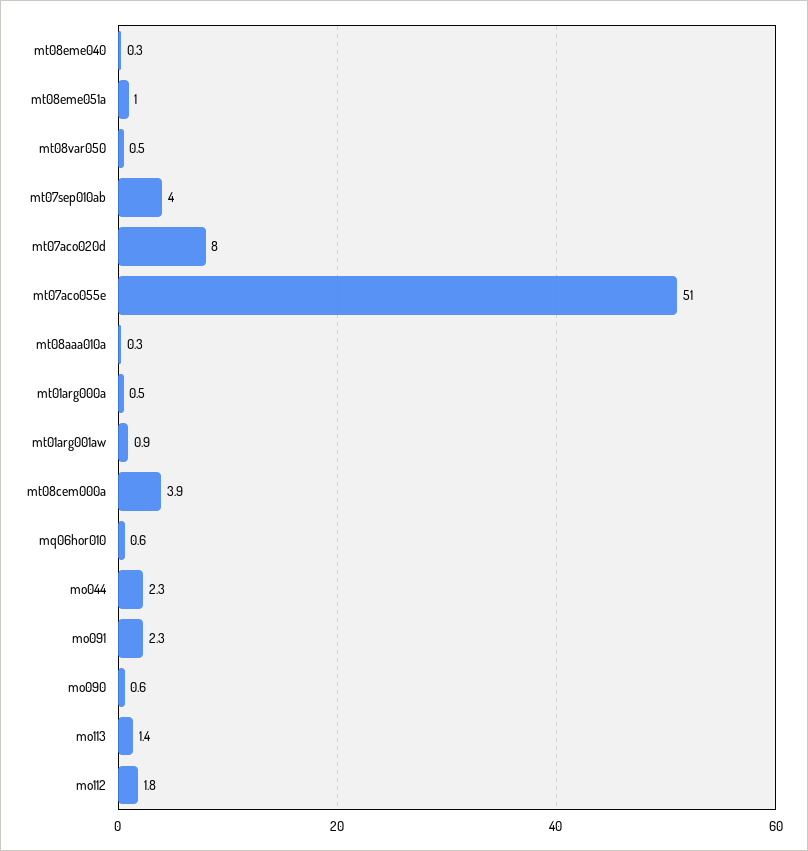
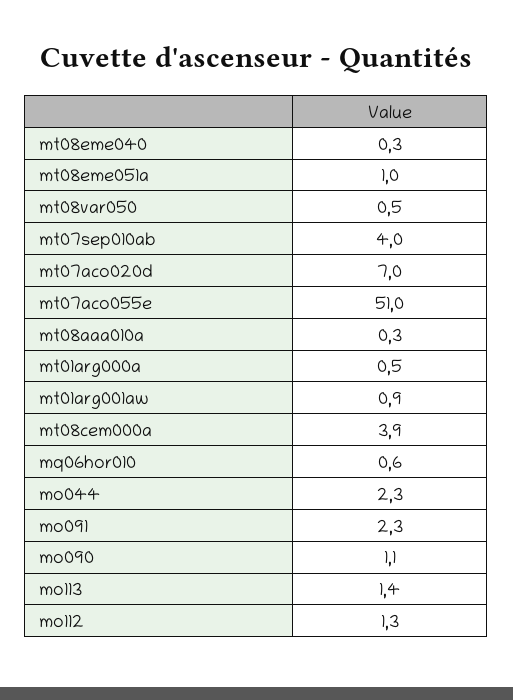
  {
    "mt08eme040": 0.3,
    "mt08eme051a": 1,
    "mt08var050": 0.5,
    "mt07sep010ab": 4,
-   "mt07aco020d": 8,
+   "mt07aco020d": 7,
    "mt07aco055e": 51,
    "mt08aaa010a": 0.3,
    "mt01arg000a": 0.5,
    "mt01arg001aw": 0.9,
    "mt08cem000a": 3.9,
    "mq06hor010": 0.6,
    "mo044": 2.3,
    "mo091": 2.3,
-   "mo090": 0.6,
+   "mo090": 1.1,
    "mo113": 1.4,
-   "mo112": 1.8
+   "mo112": 1.3
  }

